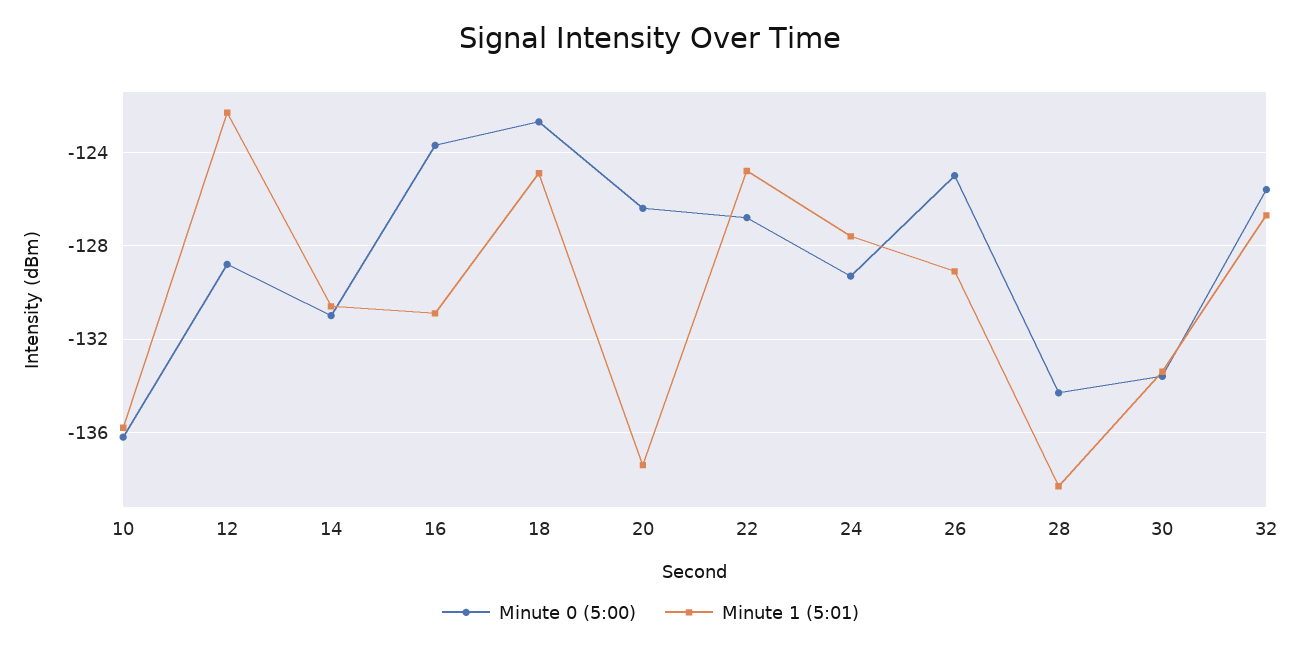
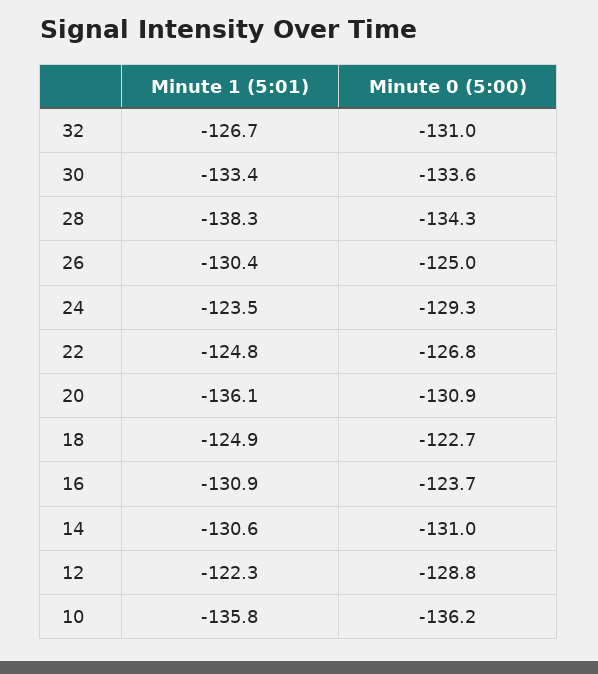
  {
    "Minute 0 (5:00)": {
      "10": -136.2,
      "12": -128.8,
      "14": -131,
      "16": -123.7,
      "18": -122.7,
-     "20": -126.5,
+     "20": -130.9,
      "22": -126.8,
      "24": -129.3,
      "26": -125,
      "28": -134.3,
      "30": -133.6,
-     "32": -125.5
+     "32": -131
    },
    "Minute 1 (5:01)": {
      "10": -135.8,
      "12": -122.3,
      "14": -130.6,
      "16": -130.9,
      "18": -124.9,
-     "20": -137.5,
+     "20": -136.1,
      "22": -124.8,
-     "24": -127.5,
+     "24": -123.5,
-     "26": -129,
+     "26": -130.4,
      "28": -138.3,
      "30": -133.4,
      "32": -126.7
    }
  }

